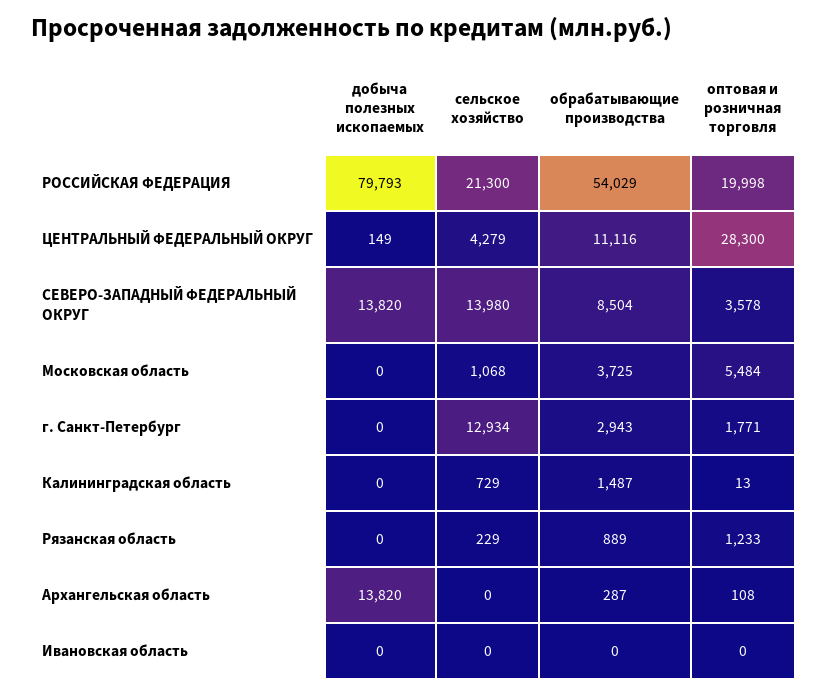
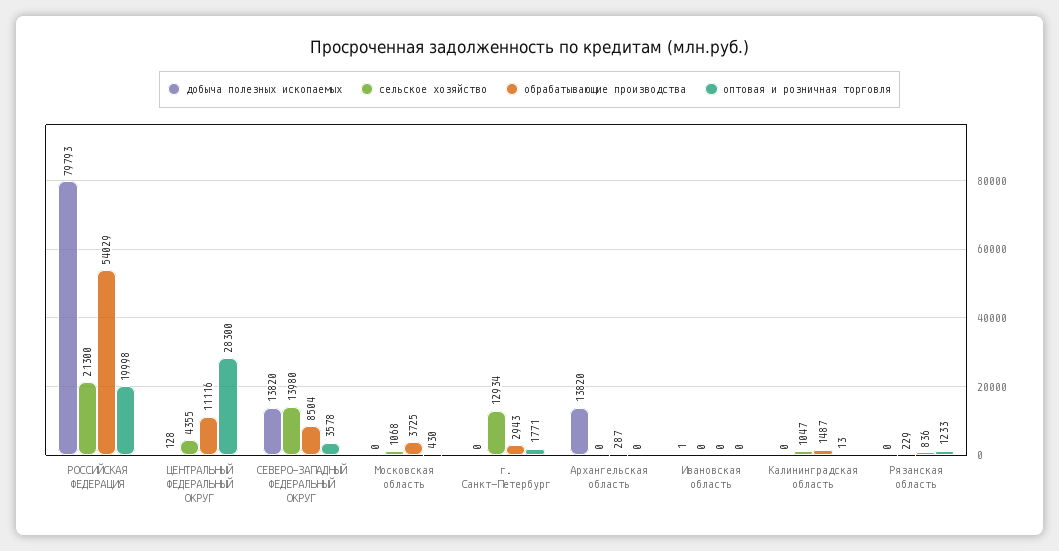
  {
    "добыча полезных ископаемых": {
      "РОССИЙСКАЯ ФЕДЕРАЦИЯ": 79793,
-     "ЦЕНТРАЛЬНЫЙ ФЕДЕРАЛЬНЫЙ ОКРУГ": 149,
+     "ЦЕНТРАЛЬНЫЙ ФЕДЕРАЛЬНЫЙ ОКРУГ": 128,
      "СЕВЕРО-ЗАПАДНЫЙ ФЕДЕРАЛЬНЫЙ ОКРУГ": 13820,
      "Московская область": 0,
      "г. Санкт-Петербург": 0,
      "Калининградская область": 0,
      "Рязанская область": 0,
      "Архангельская область": 13820,
-     "Ивановская область": 0
+     "Ивановская область": 1
    },
    "сельское хозяйство": {
      "РОССИЙСКАЯ ФЕДЕРАЦИЯ": 21300,
-     "ЦЕНТРАЛЬНЫЙ ФЕДЕРАЛЬНЫЙ ОКРУГ": 4279,
+     "ЦЕНТРАЛЬНЫЙ ФЕДЕРАЛЬНЫЙ ОКРУГ": 4355,
      "СЕВЕРО-ЗАПАДНЫЙ ФЕДЕРАЛЬНЫЙ ОКРУГ": 13980,
      "Московская область": 1068,
      "г. Санкт-Петербург": 12934,
-     "Калининградская область": 729,
+     "Калининградская область": 1047,
      "Рязанская область": 229,
      "Архангельская область": 0,
      "Ивановская область": 0
    },
    "обрабатывающие производства": {
      "РОССИЙСКАЯ ФЕДЕРАЦИЯ": 54029,
      "ЦЕНТРАЛЬНЫЙ ФЕДЕРАЛЬНЫЙ ОКРУГ": 11116,
      "СЕВЕРО-ЗАПАДНЫЙ ФЕДЕРАЛЬНЫЙ ОКРУГ": 8504,
      "Московская область": 3725,
      "г. Санкт-Петербург": 2943,
      "Калининградская область": 1487,
-     "Рязанская область": 889,
+     "Рязанская область": 836,
      "Архангельская область": 287,
      "Ивановская область": 0
    },
    "оптовая и розничная торговля": {
      "РОССИЙСКАЯ ФЕДЕРАЦИЯ": 19998,
      "ЦЕНТРАЛЬНЫЙ ФЕДЕРАЛЬНЫЙ ОКРУГ": 28300,
      "СЕВЕРО-ЗАПАДНЫЙ ФЕДЕРАЛЬНЫЙ ОКРУГ": 3578,
-     "Московская область": 5484,
+     "Московская область": 430,
      "г. Санкт-Петербург": 1771,
      "Калининградская область": 13,
      "Рязанская область": 1233,
-     "Архангельская область": 108,
+     "Архангельская область": 0,
      "Ивановская область": 0
    }
  }

